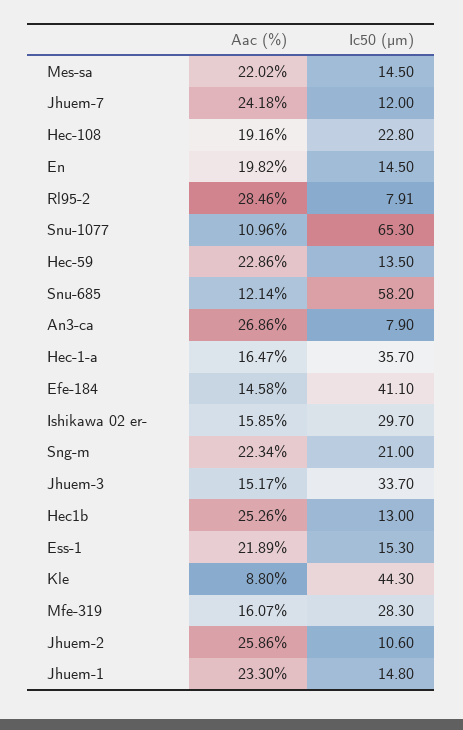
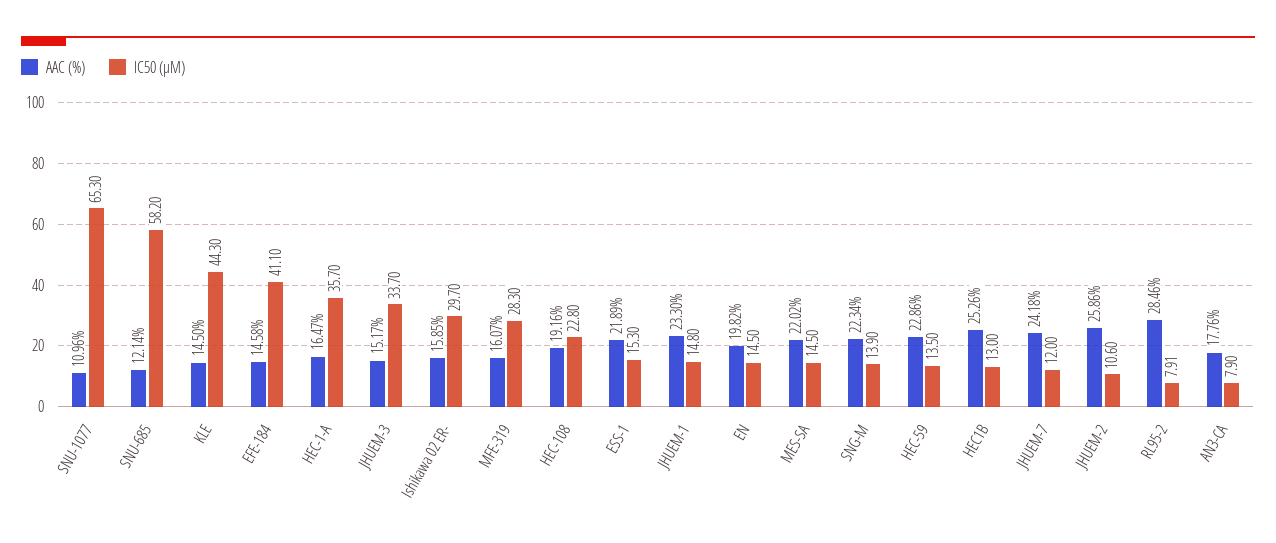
  {
    "Aac (%)": {
      "Mes-sa": 22.02,
      "Jhuem-7": 24.18,
      "Hec-108": 19.16,
      "En": 19.82,
      "Rl95-2": 28.46,
      "Snu-1077": 10.96,
      "Hec-59": 22.86,
      "Snu-685": 12.14,
-     "An3-ca": 26.86,
+     "An3-ca": 17.76,
      "Hec-1-a": 16.47,
      "Efe-184": 14.58,
      "Ishikawa 02 er-": 15.85,
      "Sng-m": 22.34,
      "Jhuem-3": 15.17,
      "Hec1b": 25.26,
      "Ess-1": 21.89,
-     "Kle": 8.8,
+     "Kle": 14.5,
      "Mfe-319": 16.07,
      "Jhuem-2": 25.86,
      "Jhuem-1": 23.3
    },
    "Ic50 (µm)": {
      "Mes-sa": 14.5,
      "Jhuem-7": 12,
      "Hec-108": 22.8,
      "En": 14.5,
      "Rl95-2": 7.91,
      "Snu-1077": 65.3,
      "Hec-59": 13.5,
      "Snu-685": 58.2,
      "An3-ca": 7.9,
      "Hec-1-a": 35.7,
      "Efe-184": 41.1,
      "Ishikawa 02 er-": 29.7,
-     "Sng-m": 21,
+     "Sng-m": 13.9,
      "Jhuem-3": 33.7,
      "Hec1b": 13,
      "Ess-1": 15.3,
      "Kle": 44.3,
      "Mfe-319": 28.3,
      "Jhuem-2": 10.6,
      "Jhuem-1": 14.8
    }
  }

